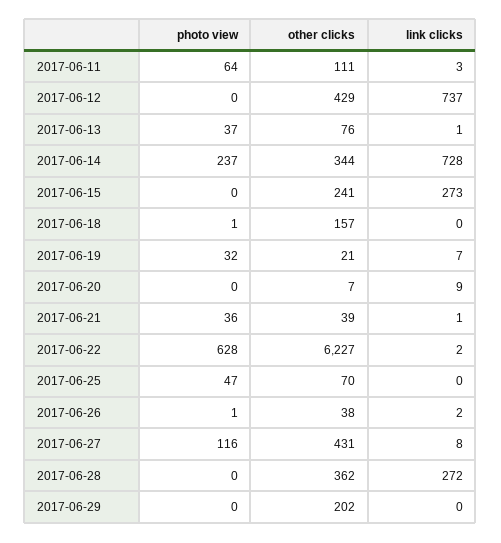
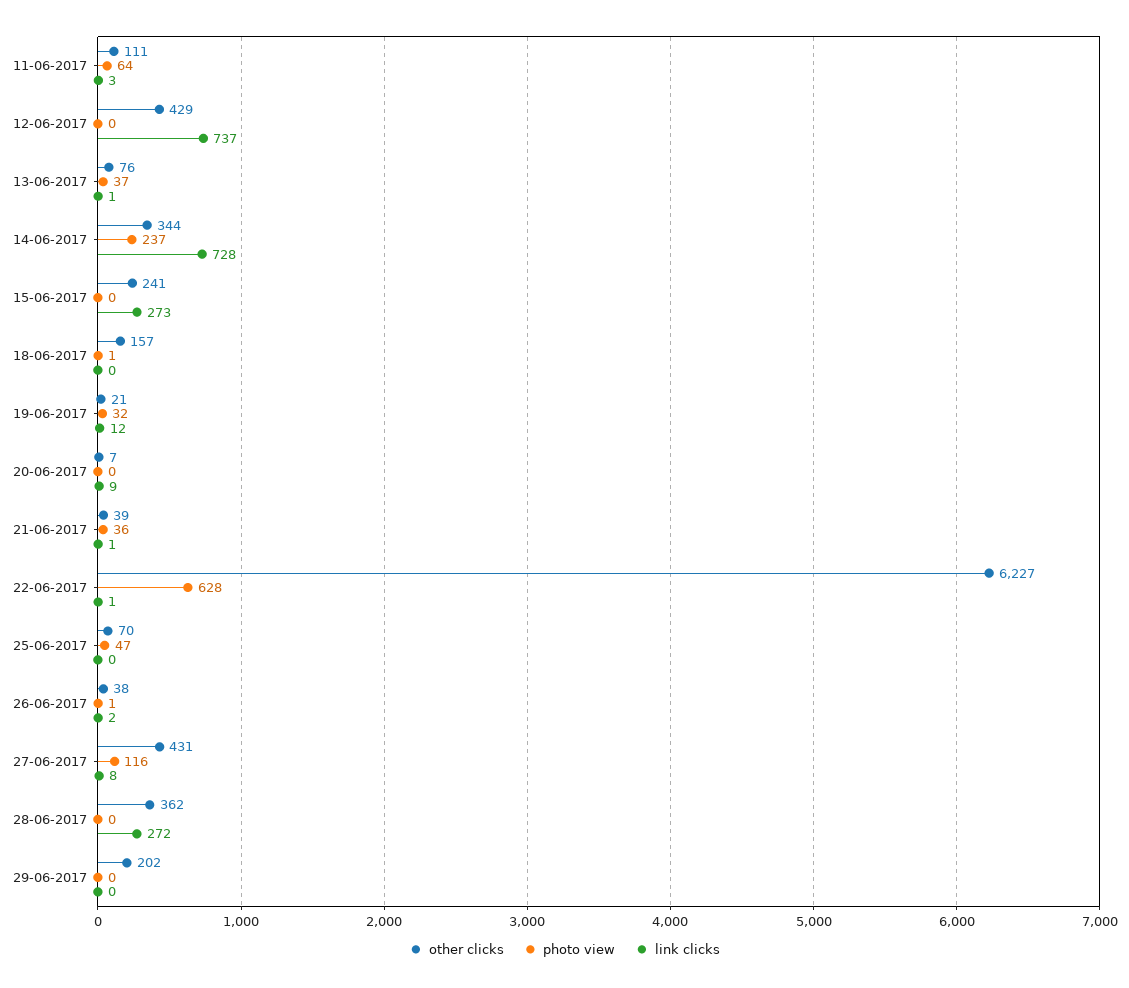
  {
    "photo view": {
      "2017-06-11": 64,
      "2017-06-12": 0,
      "2017-06-13": 37,
      "2017-06-14": 237,
      "2017-06-15": 0,
      "2017-06-18": 1,
      "2017-06-19": 32,
      "2017-06-20": 0,
      "2017-06-21": 36,
      "2017-06-22": 628,
      "2017-06-25": 47,
      "2017-06-26": 1,
      "2017-06-27": 116,
      "2017-06-28": 0,
      "2017-06-29": 0
    },
    "other clicks": {
      "2017-06-11": 111,
      "2017-06-12": 429,
      "2017-06-13": 76,
      "2017-06-14": 344,
      "2017-06-15": 241,
      "2017-06-18": 157,
      "2017-06-19": 21,
      "2017-06-20": 7,
      "2017-06-21": 39,
      "2017-06-22": 6227,
      "2017-06-25": 70,
      "2017-06-26": 38,
      "2017-06-27": 431,
      "2017-06-28": 362,
      "2017-06-29": 202
    },
    "link clicks": {
      "2017-06-11": 3,
      "2017-06-12": 737,
      "2017-06-13": 1,
      "2017-06-14": 728,
      "2017-06-15": 273,
      "2017-06-18": 0,
-     "2017-06-19": 7,
+     "2017-06-19": 12,
      "2017-06-20": 9,
      "2017-06-21": 1,
-     "2017-06-22": 2,
+     "2017-06-22": 1,
      "2017-06-25": 0,
      "2017-06-26": 2,
      "2017-06-27": 8,
      "2017-06-28": 272,
      "2017-06-29": 0
    }
  }

